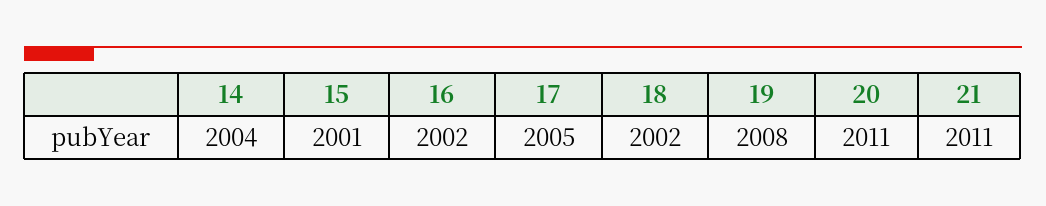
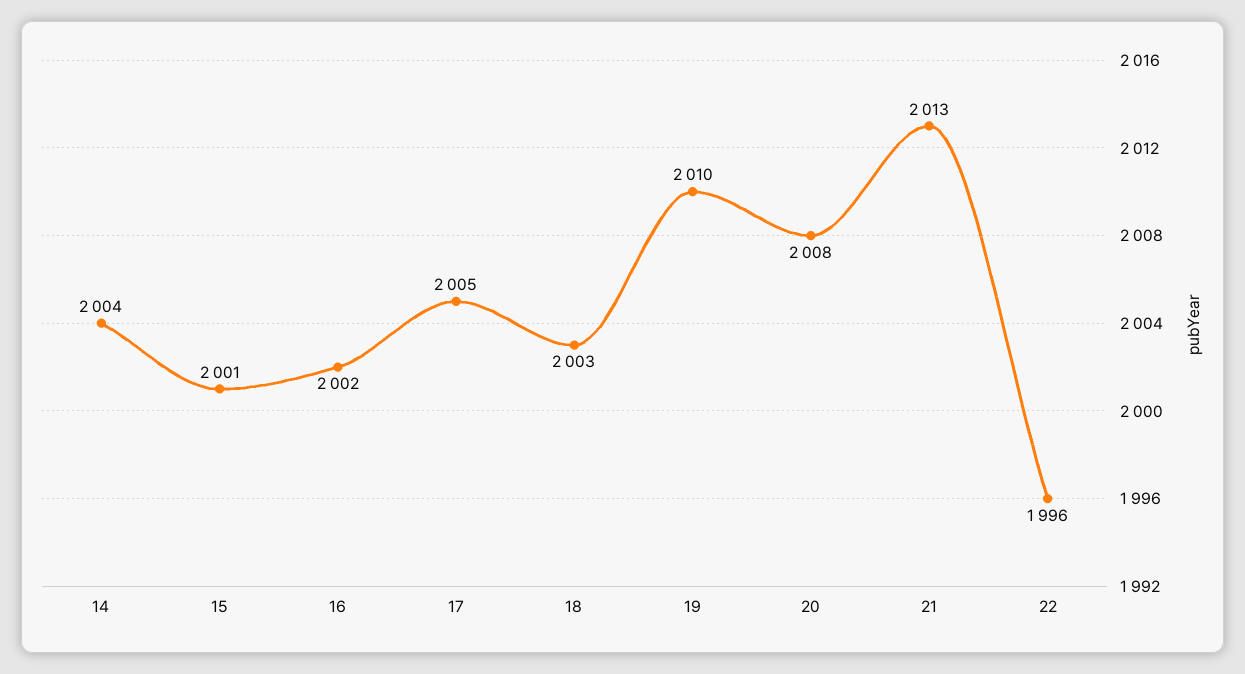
  {
    "14": 2004,
    "15": 2001,
    "16": 2002,
    "17": 2005,
-   "18": 2002,
+   "18": 2003,
-   "19": 2008,
+   "19": 2010,
-   "20": 2011,
+   "20": 2008,
-   "21": 2011
+   "21": 2013,
+   "22": 1996
  }

